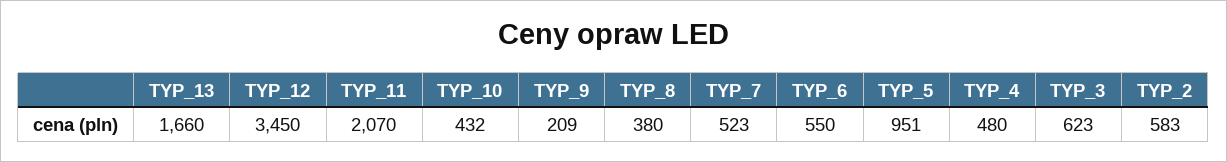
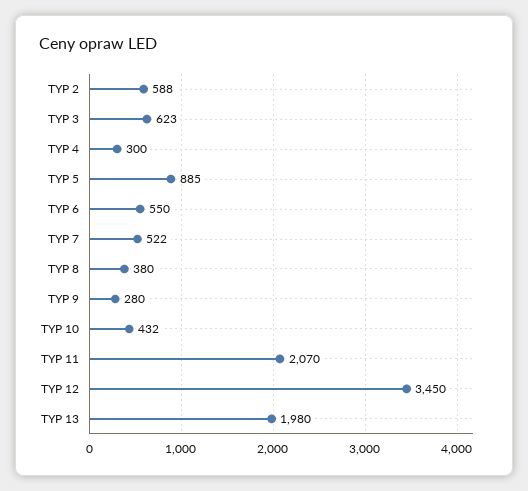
  {
-   "TYP_13": 1660,
+   "TYP_13": 1980,
    "TYP_12": 3450,
    "TYP_11": 2070,
    "TYP_10": 432,
-   "TYP_9": 209,
+   "TYP_9": 280,
    "TYP_8": 380,
-   "TYP_7": 523,
+   "TYP_7": 522,
    "TYP_6": 550,
-   "TYP_5": 951,
+   "TYP_5": 885,
-   "TYP_4": 480,
+   "TYP_4": 300,
    "TYP_3": 623,
-   "TYP_2": 583
+   "TYP_2": 588
  }

